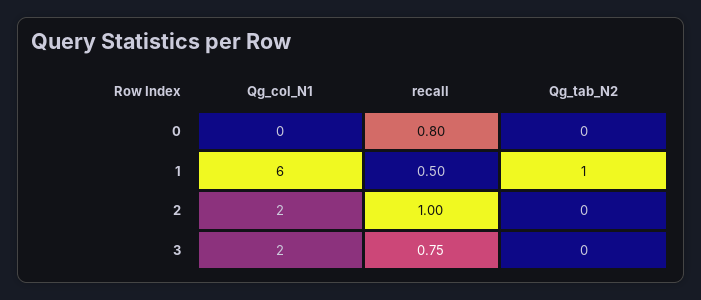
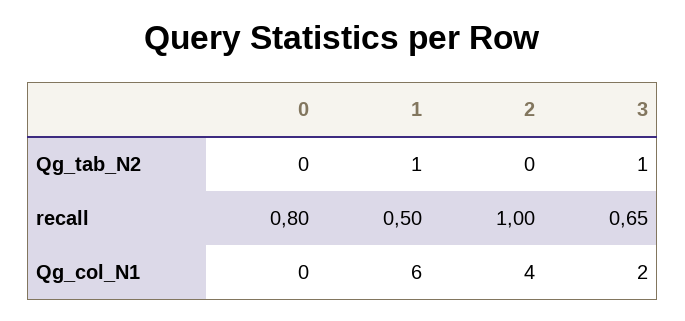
  {
    "Qg_col_N1": {
      "0": 0,
      "1": 6,
-     "2": 2,
+     "2": 4,
      "3": 2
    },
    "recall": {
      "0": 0.8,
      "1": 0.5,
      "2": 1,
-     "3": 0.75
+     "3": 0.65
    },
    "Qg_tab_N2": {
      "0": 0,
      "1": 1,
      "2": 0,
-     "3": 0
+     "3": 1
    }
  }

